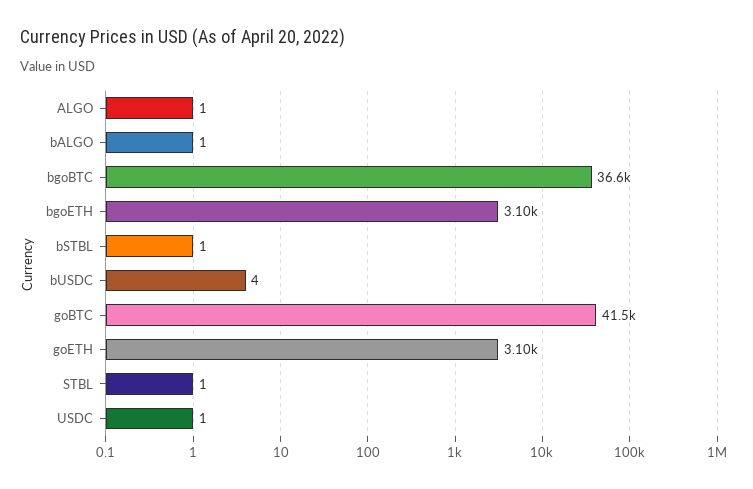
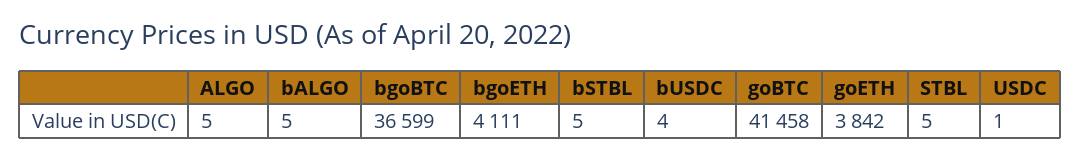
  {
-   "ALGO": 1,
+   "ALGO": 5,
-   "bALGO": 1,
+   "bALGO": 5,
    "bgoBTC": 36599,
-   "bgoETH": 3100,
+   "bgoETH": 4111,
-   "bSTBL": 1,
+   "bSTBL": 5,
    "bUSDC": 4,
    "goBTC": 41458,
-   "goETH": 3100,
+   "goETH": 3842,
-   "STBL": 1,
+   "STBL": 5,
    "USDC": 1
  }

